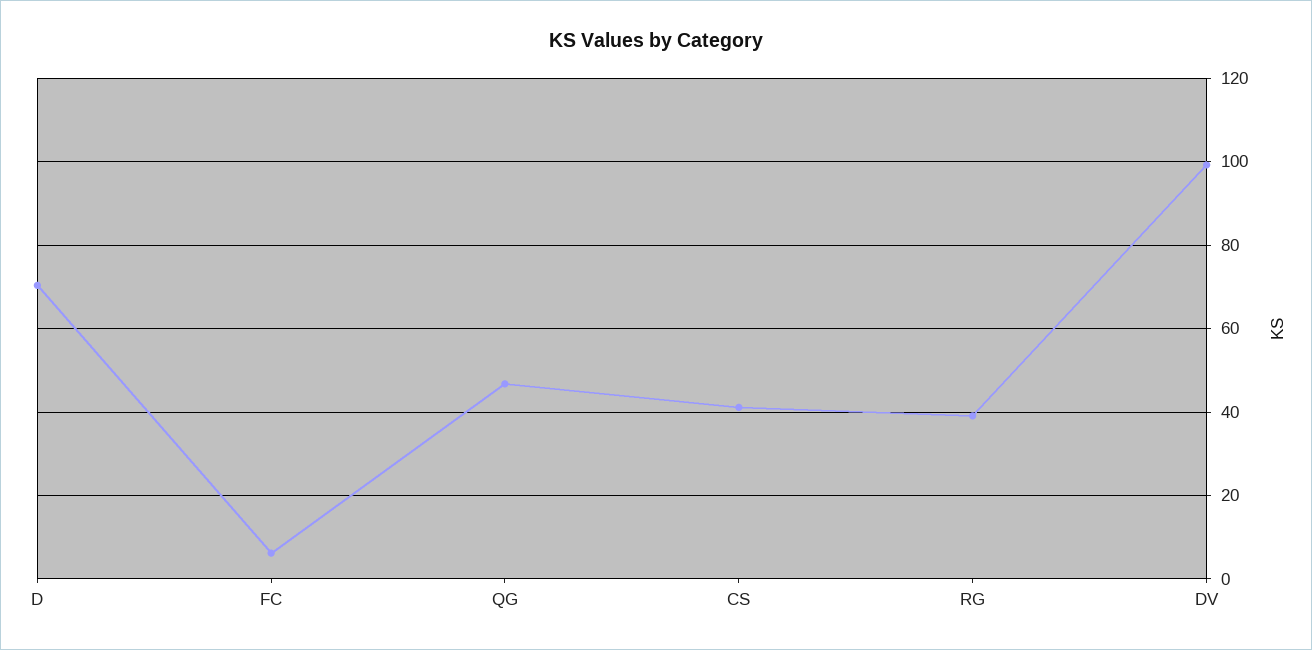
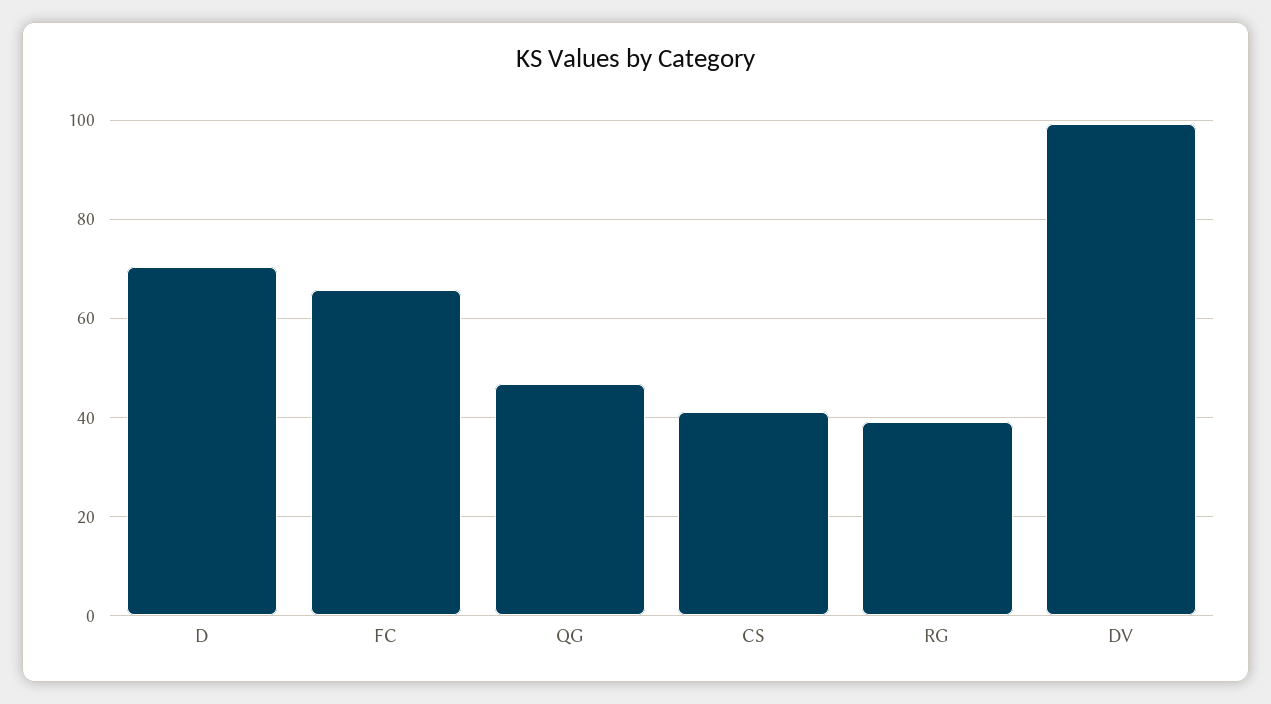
  {
    "D": 70,
-   "FC": 6,
+   "FC": 66,
    "QG": 46,
    "CS": 42,
    "RG": 40,
    "DV": 100
  }

